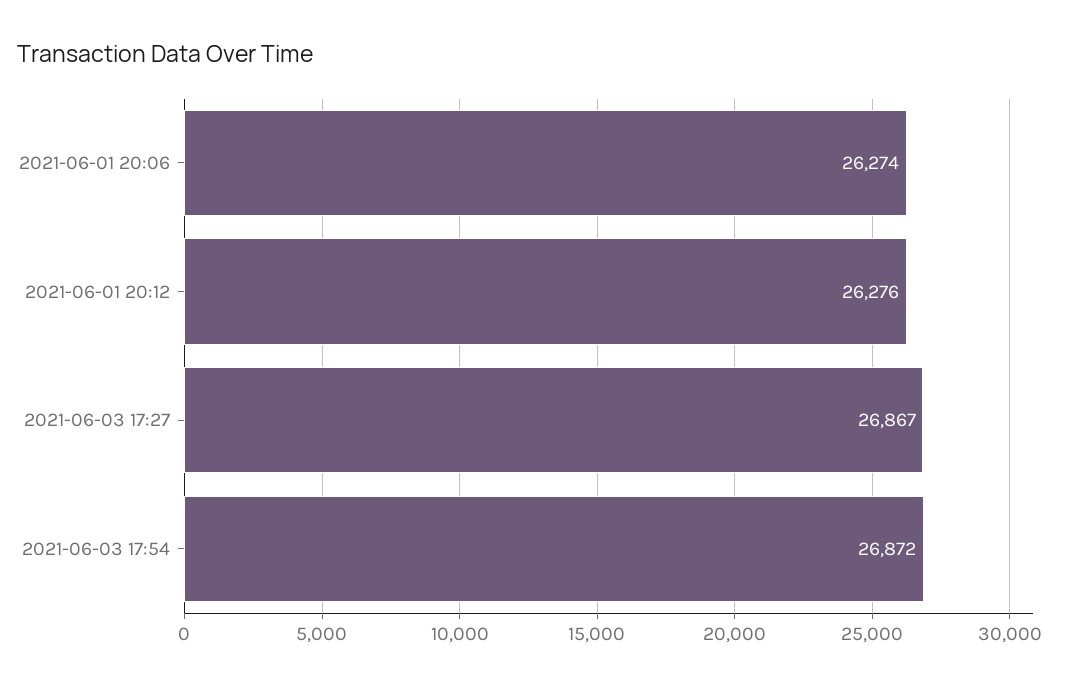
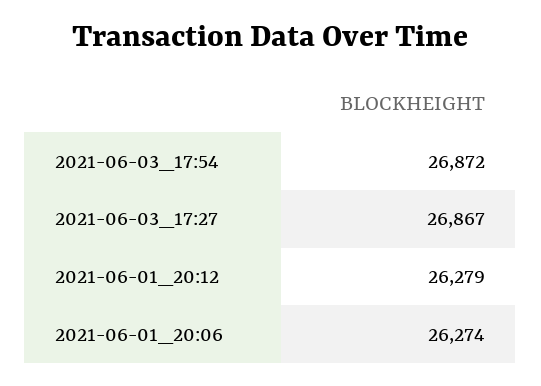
  {
    "2021-06-01 20:06": 26274,
-   "2021-06-01 20:12": 26276,
+   "2021-06-01 20:12": 26279,
    "2021-06-03 17:27": 26867,
    "2021-06-03 17:54": 26872
  }

